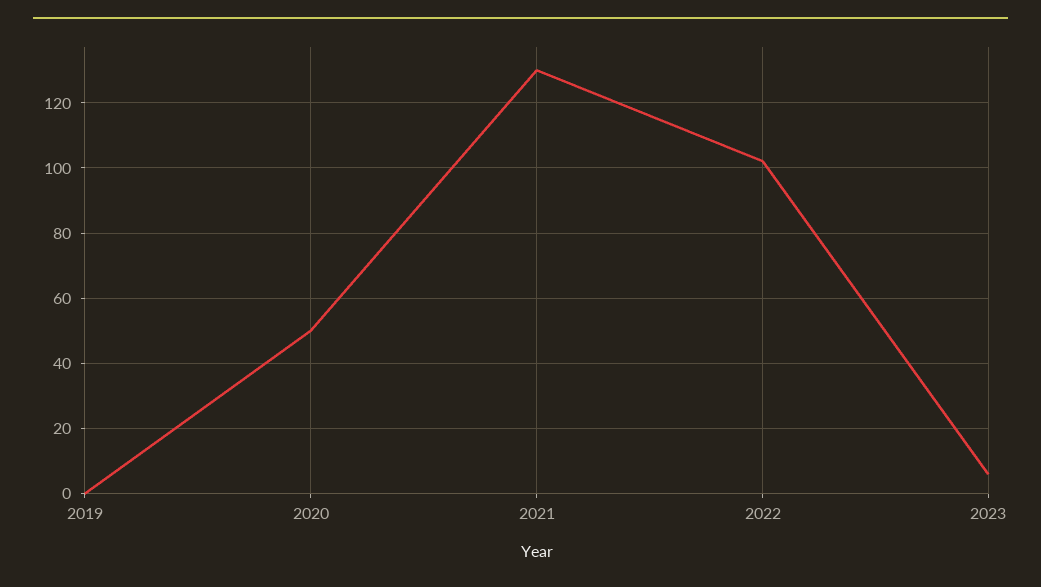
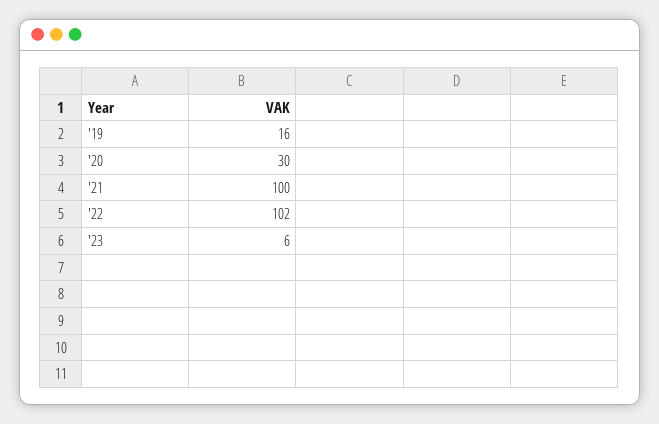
  {
-   "2019": 0,
+   "2019": 16,
-   "2020": 50,
+   "2020": 30,
-   "2021": 130,
+   "2021": 100,
    "2022": 102,
    "2023": 6
  }

